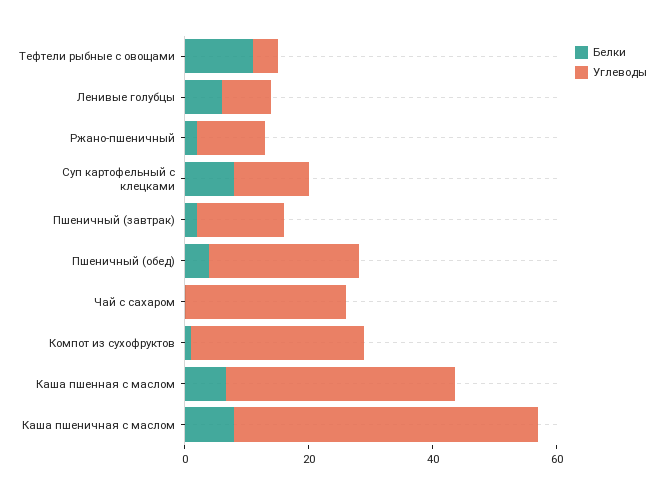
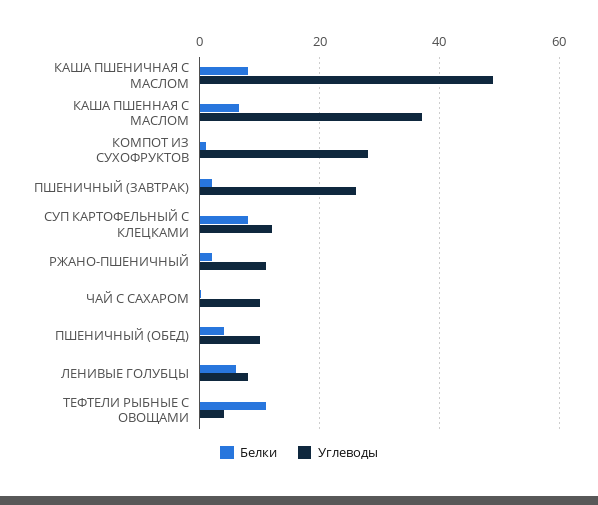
  {
    "Белки": {
      "Тефтели рыбные с овощами": 12,
      "Ленивые голубцы": 6,
      "Ржано-пшеничный": 2,
      "Суп картофельный с клецками": 8,
      "Пшеничный (завтрак)": 2,
      "Пшеничный (обед)": 4,
      "Чай с сахаром": 0,
      "Компот из сухофруктов": 2,
      "Каша пшенная с маслом": 6,
      "Каша пшеничная с маслом": 8
    },
    "Углеводы": {
      "Тефтели рыбные с овощами": 4,
      "Ленивые голубцы": 8,
      "Ржано-пшеничный": 12,
      "Суп картофельный с клецками": 12,
-     "Пшеничный (завтрак)": 15,
+     "Пшеничный (завтрак)": 26,
-     "Пшеничный (обед)": 25,
+     "Пшеничный (обед)": 10,
-     "Чай с сахаром": 25,
+     "Чай с сахаром": 10,
      "Компот из сухофруктов": 28,
      "Каша пшенная с маслом": 38,
      "Каша пшеничная с маслом": 50
    }
  }

